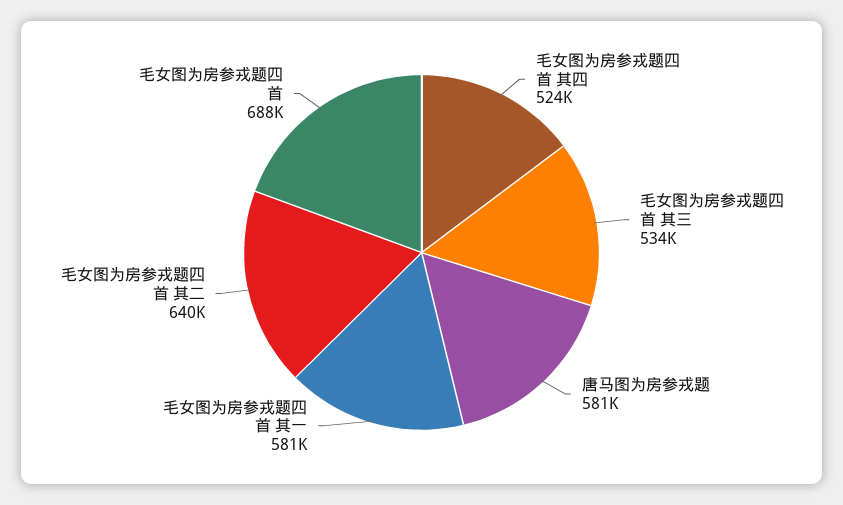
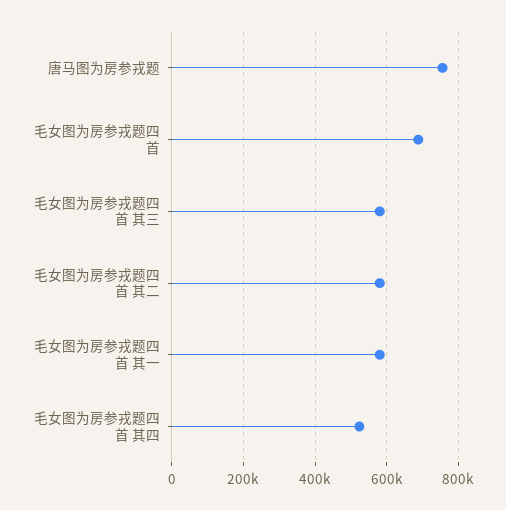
  {
    "毛女图为房参戎题四首 其四": 524000,
-   "毛女图为房参戎题四首 其三": 534000,
+   "毛女图为房参戎题四首 其三": 580000,
-   "唐马图为房参戎题": 581000,
+   "唐马图为房参戎题": 760000,
    "毛女图为房参戎题四首 其一": 581000,
-   "毛女图为房参戎题四首 其二": 640000,
+   "毛女图为房参戎题四首 其二": 580000,
    "毛女图为房参戎题四首": 688000
  }

